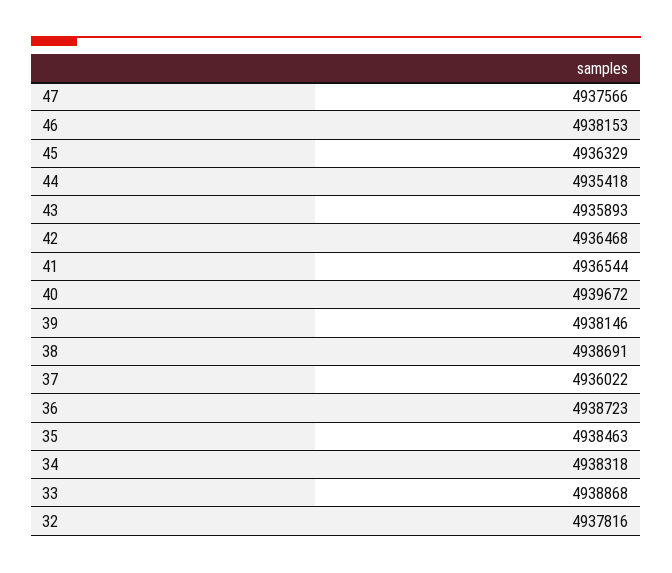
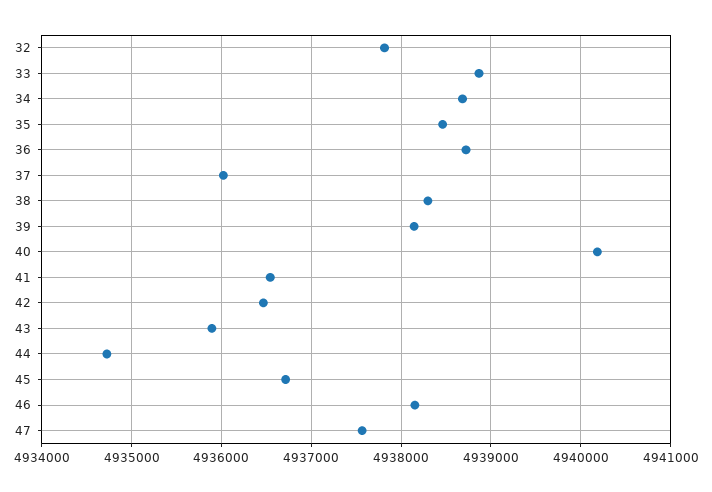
  {
    "47": 4937566,
    "46": 4938153,
-   "45": 4936329,
+   "45": 4936700,
-   "44": 4935418,
+   "44": 4934700,
    "43": 4935893,
    "42": 4936468,
    "41": 4936544,
-   "40": 4939672,
+   "40": 4940200,
    "39": 4938146,
-   "38": 4938691,
+   "38": 4938300,
    "37": 4936022,
    "36": 4938723,
    "35": 4938463,
-   "34": 4938318,
+   "34": 4938700,
    "33": 4938868,
    "32": 4937816
  }

